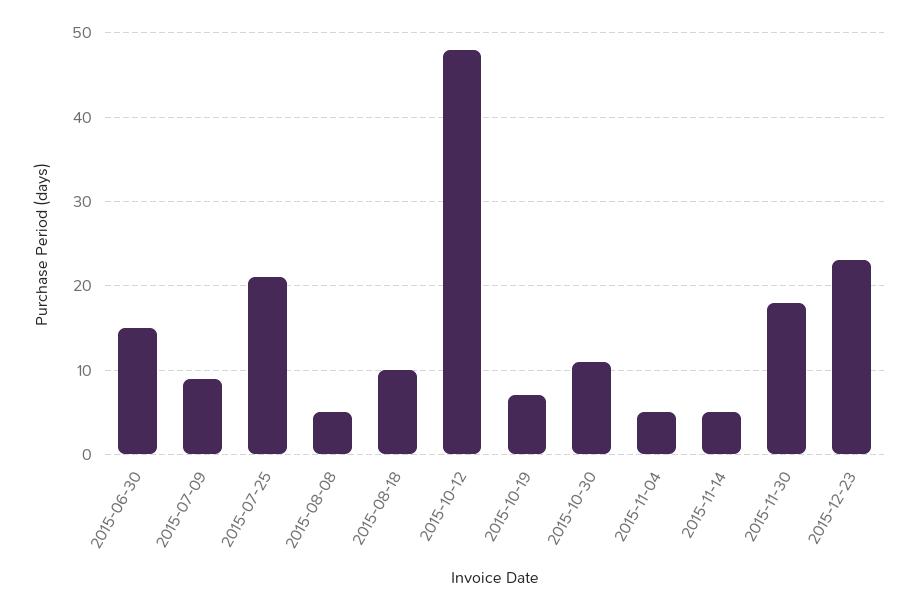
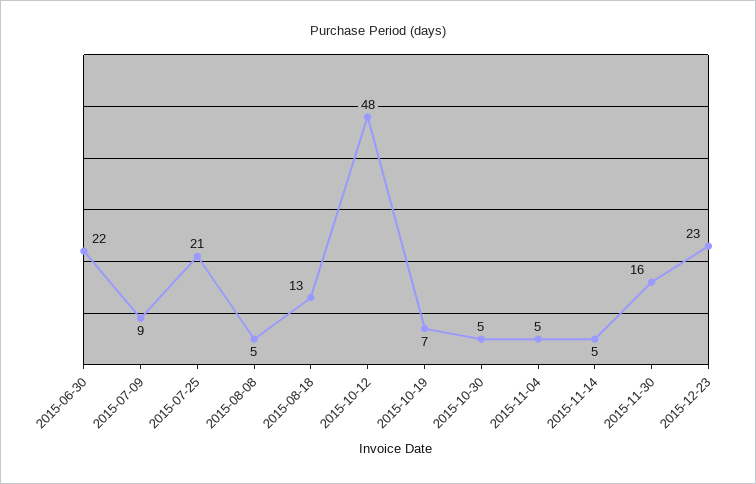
  {
-   "2015-06-30": 15,
+   "2015-06-30": 22,
    "2015-07-09": 9,
    "2015-07-25": 21,
    "2015-08-08": 5,
-   "2015-08-18": 10,
+   "2015-08-18": 13,
    "2015-10-12": 48,
    "2015-10-19": 7,
-   "2015-10-30": 11,
+   "2015-10-30": 5,
    "2015-11-04": 5,
    "2015-11-14": 5,
-   "2015-11-30": 18,
+   "2015-11-30": 16,
    "2015-12-23": 23
  }

